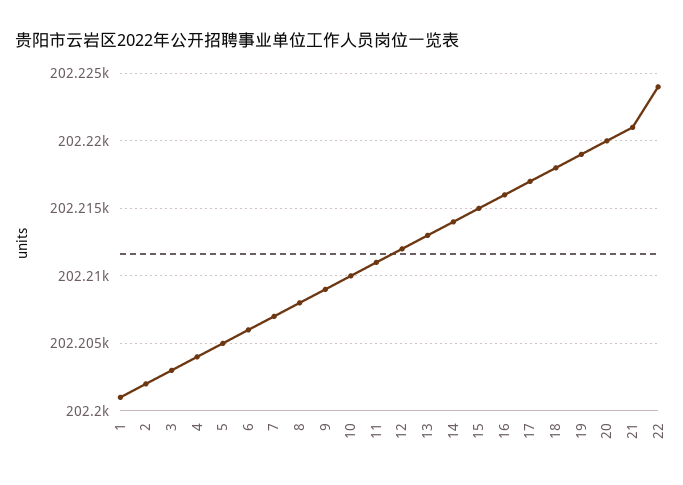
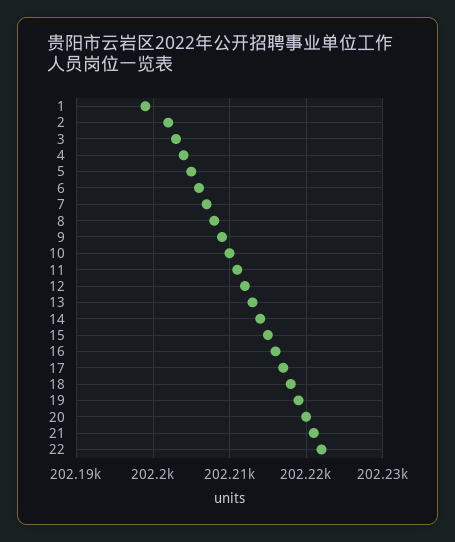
  {
-   "1": 202201,
+   "1": 202199,
    "2": 202202,
    "3": 202203,
    "4": 202204,
    "5": 202205,
    "6": 202206,
    "7": 202207,
    "8": 202208,
    "9": 202209,
    "10": 202210,
    "11": 202211,
    "12": 202212,
    "13": 202213,
    "14": 202214,
    "15": 202215,
    "16": 202216,
    "17": 202217,
    "18": 202218,
    "19": 202219,
    "20": 202220,
    "21": 202221,
-   "22": 202224
+   "22": 202222
  }

